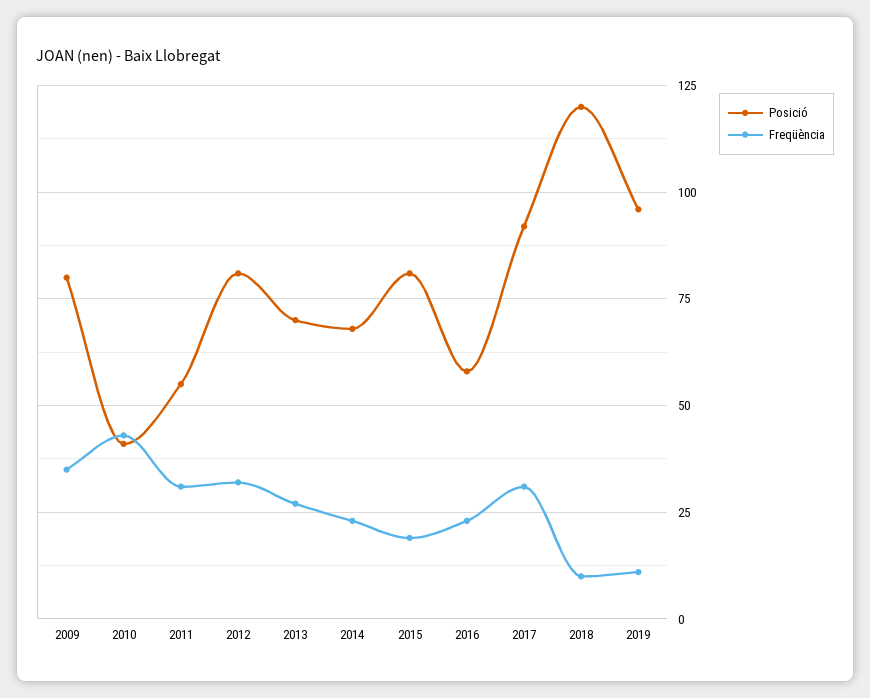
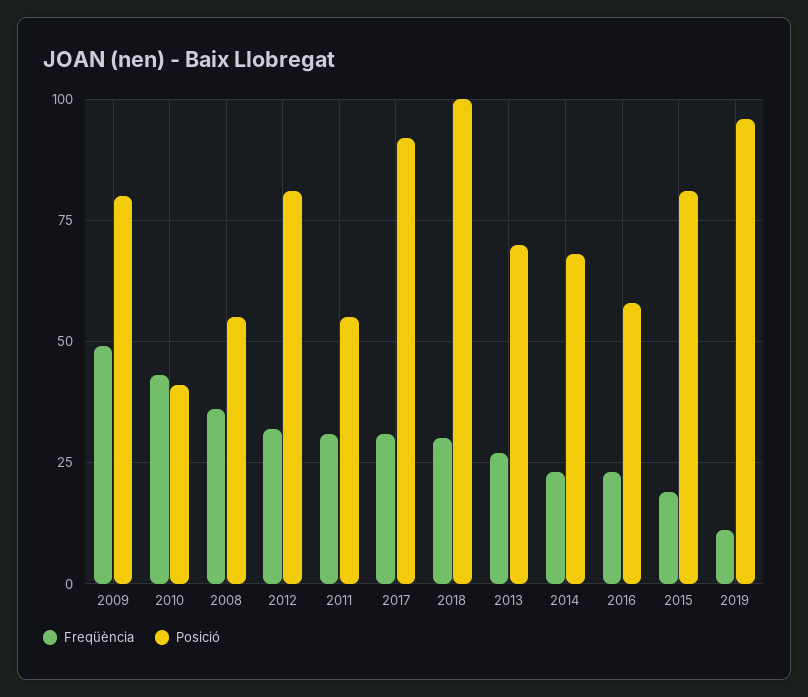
  {
    "Posició": {
      "2009": 80,
      "2010": 40,
      "2011": 55,
      "2012": 80,
      "2013": 70,
      "2014": 70,
      "2015": 80,
      "2016": 60,
      "2017": 90,
-     "2018": 120,
+     "2018": 100,
-     "2019": 95
+     "2019": 95,
+     "2008": 55
    },
    "Freqüència": {
-     "2009": 35,
+     "2009": 50,
      "2010": 45,
      "2011": 30,
      "2012": 30,
      "2013": 25,
      "2014": 25,
      "2015": 20,
      "2016": 25,
      "2017": 30,
-     "2018": 10,
+     "2018": 30,
-     "2019": 10
+     "2019": 10,
+     "2008": 35
    }
  }

